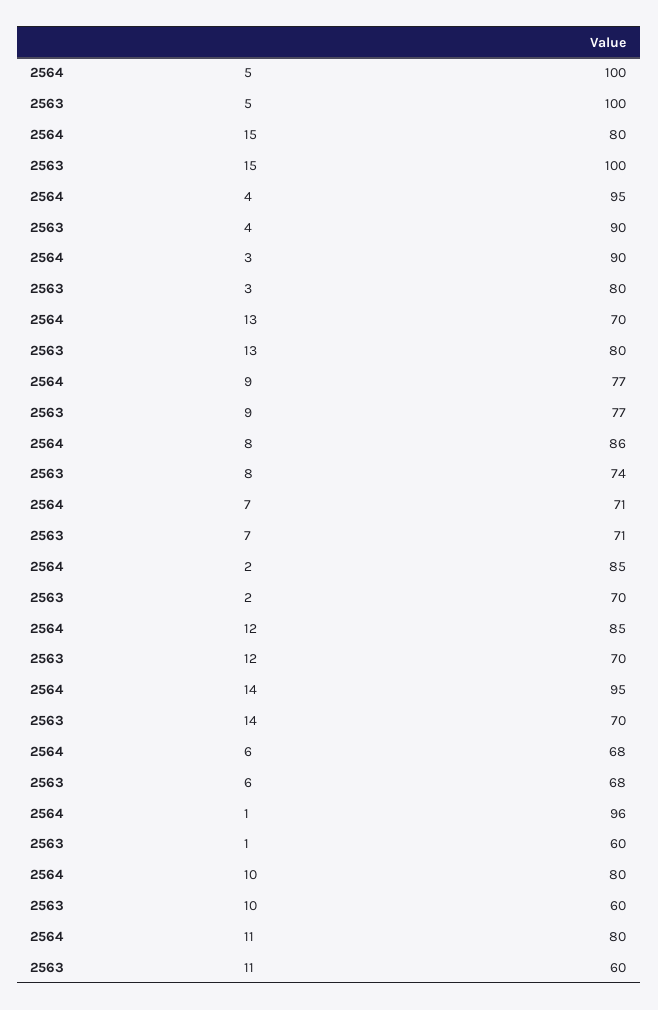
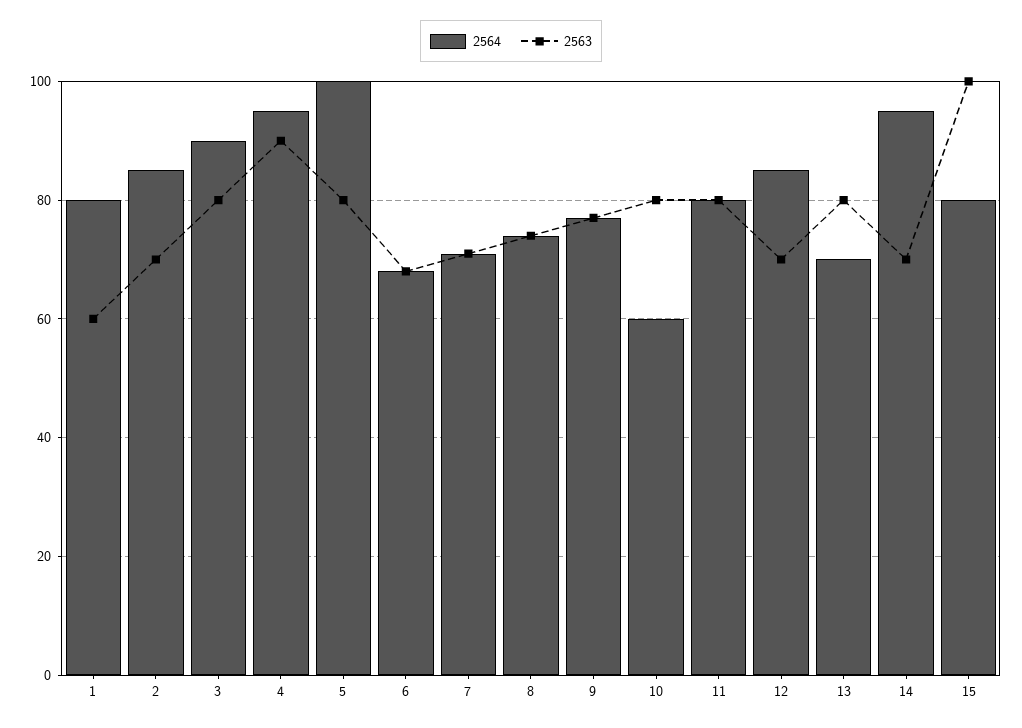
  {
    "2564": {
      "5": 100,
      "15": 80,
      "4": 95,
      "3": 90,
      "13": 70,
      "9": 77,
-     "8": 86,
+     "8": 75,
      "7": 71,
      "2": 85,
      "12": 85,
      "14": 95,
      "6": 68,
-     "1": 96,
+     "1": 80,
-     "10": 80,
+     "10": 60,
      "11": 80
    },
    "2563": {
-     "5": 100,
+     "5": 80,
      "15": 100,
      "4": 90,
      "3": 80,
      "13": 80,
      "9": 77,
      "8": 74,
      "7": 71,
      "2": 70,
      "12": 70,
      "14": 70,
      "6": 68,
      "1": 60,
-     "10": 60,
+     "10": 80,
-     "11": 60
+     "11": 80
    }
  }

